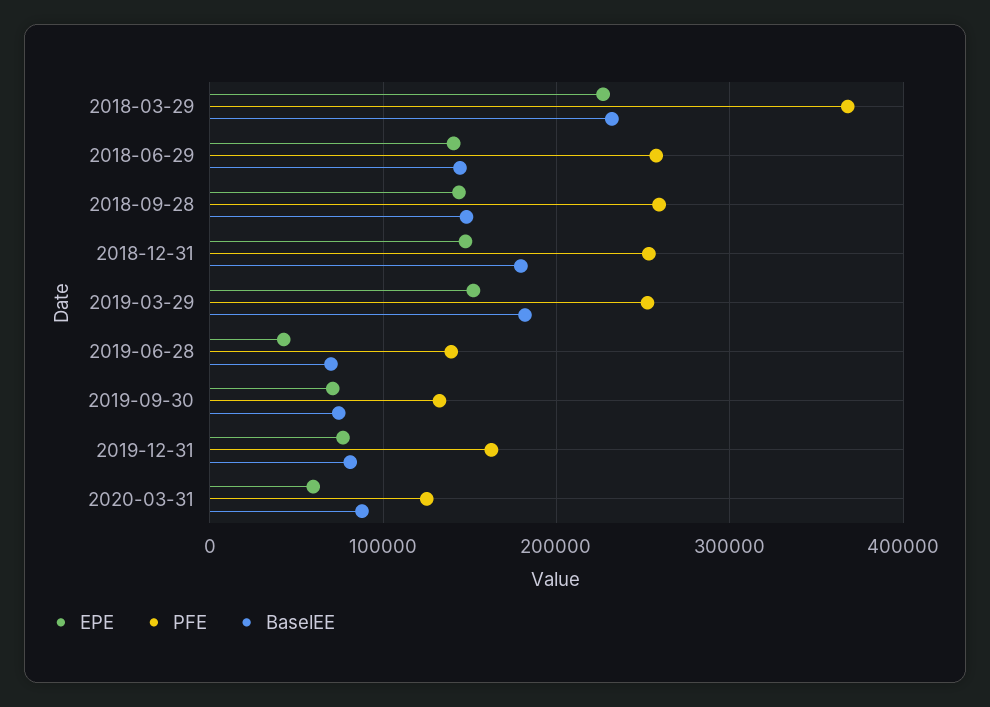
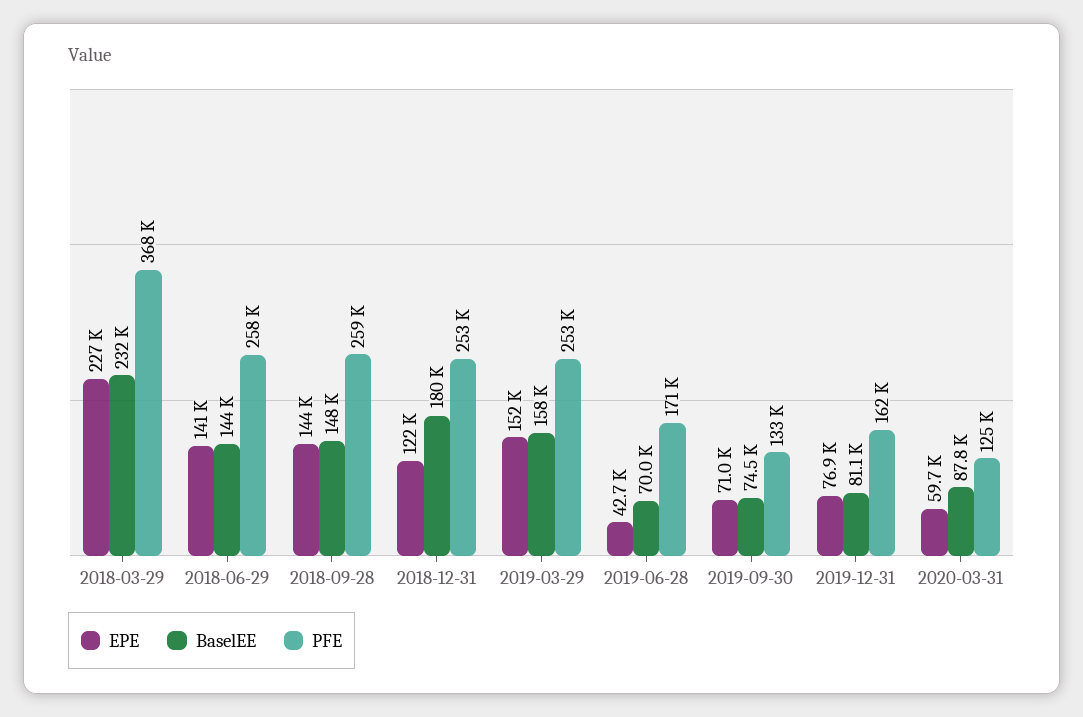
  {
    "EPE": {
      "2018-03-29": 227000,
      "2018-06-29": 141000,
      "2018-09-28": 144000,
-     "2018-12-31": 150000,
+     "2018-12-31": 122000,
      "2019-03-29": 152000,
      "2019-06-28": 42700,
      "2019-09-30": 71000,
      "2019-12-31": 76900,
      "2020-03-31": 59700
    },
    "PFE": {
      "2018-03-29": 368000,
      "2018-06-29": 258000,
      "2018-09-28": 259000,
      "2018-12-31": 253000,
      "2019-03-29": 253000,
-     "2019-06-28": 140000,
+     "2019-06-28": 171000,
      "2019-09-30": 133000,
      "2019-12-31": 162000,
      "2020-03-31": 125000
    },
    "BaselEE": {
      "2018-03-29": 232000,
      "2018-06-29": 144000,
      "2018-09-28": 148000,
      "2018-12-31": 180000,
-     "2019-03-29": 180000,
+     "2019-03-29": 158000,
      "2019-06-28": 70000,
      "2019-09-30": 74500,
      "2019-12-31": 81100,
      "2020-03-31": 87800
    }
  }

